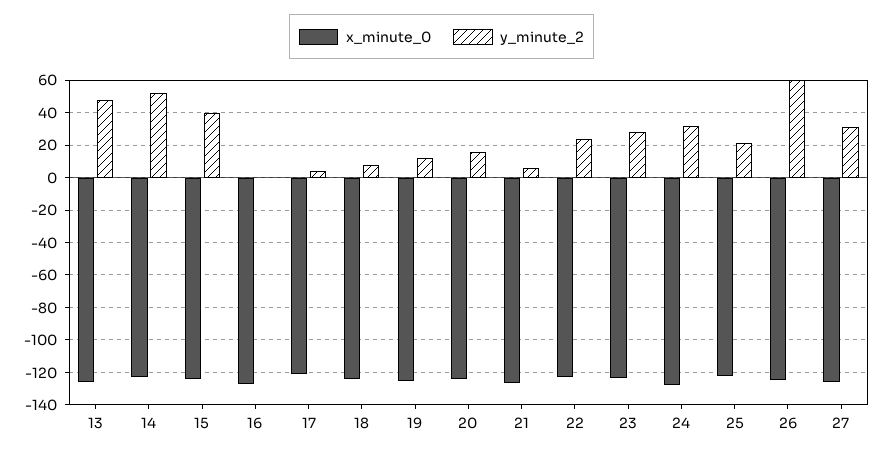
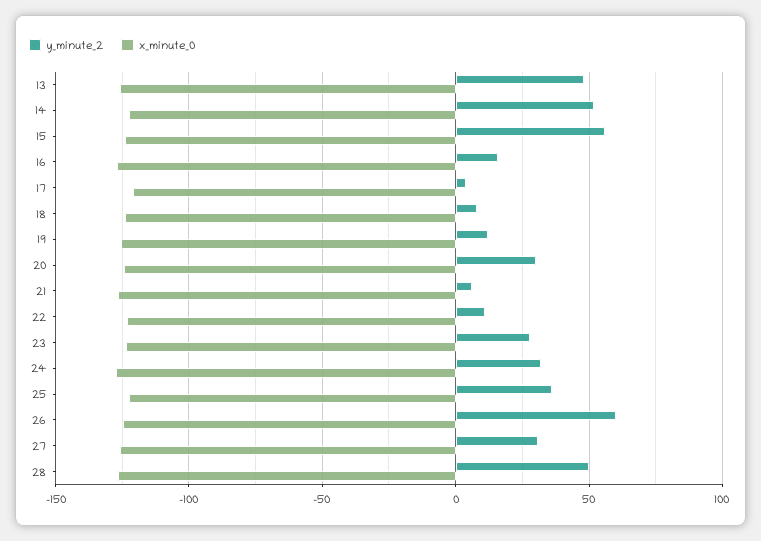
  {
    "x_minute_0": {
      "13": -125,
      "14": -125,
      "15": -125,
      "16": -125,
      "17": -120,
      "18": -125,
      "19": -125,
      "20": -125,
      "21": -125,
      "22": -125,
      "23": -125,
      "24": -125,
      "25": -120,
      "26": -125,
-     "27": -125
+     "27": -125,
+     "28": -125
    },
    "y_minute_2": {
      "13": 50,
      "14": 50,
-     "15": 40,
+     "15": 55,
-     "16": 0,
+     "16": 15,
      "17": 5,
      "18": 10,
      "19": 10,
-     "20": 15,
+     "20": 30,
      "21": 5,
-     "22": 25,
+     "22": 10,
      "23": 30,
      "24": 30,
-     "25": 20,
+     "25": 35,
      "26": 60,
-     "27": 30
+     "27": 30,
+     "28": 50
    }
  }

